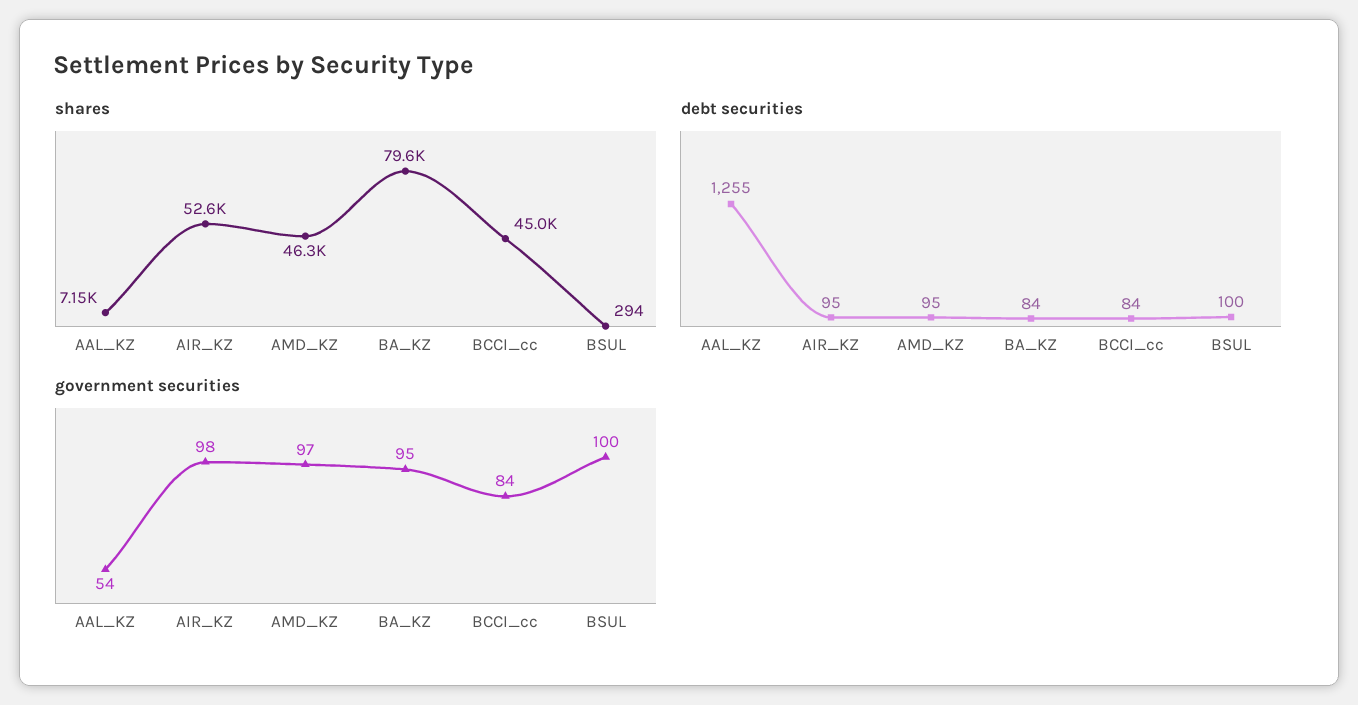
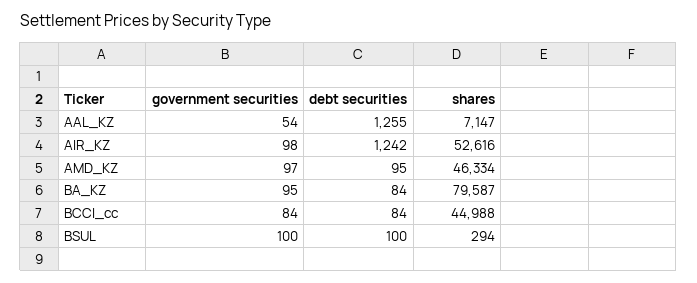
  {
    "shares": {
      "AAL_KZ": 7147,
      "AIR_KZ": 52616,
      "AMD_KZ": 46334,
      "BA_KZ": 79587,
      "BCCI_cc": 44988,
      "BSUL": 294
    },
    "debt securities": {
      "AAL_KZ": 1255,
-     "AIR_KZ": 95,
+     "AIR_KZ": 1242,
      "AMD_KZ": 95,
      "BA_KZ": 84,
      "BCCI_cc": 84,
      "BSUL": 100
    },
    "government securities": {
      "AAL_KZ": 54,
      "AIR_KZ": 98,
      "AMD_KZ": 97,
      "BA_KZ": 95,
      "BCCI_cc": 84,
      "BSUL": 100
    }
  }

